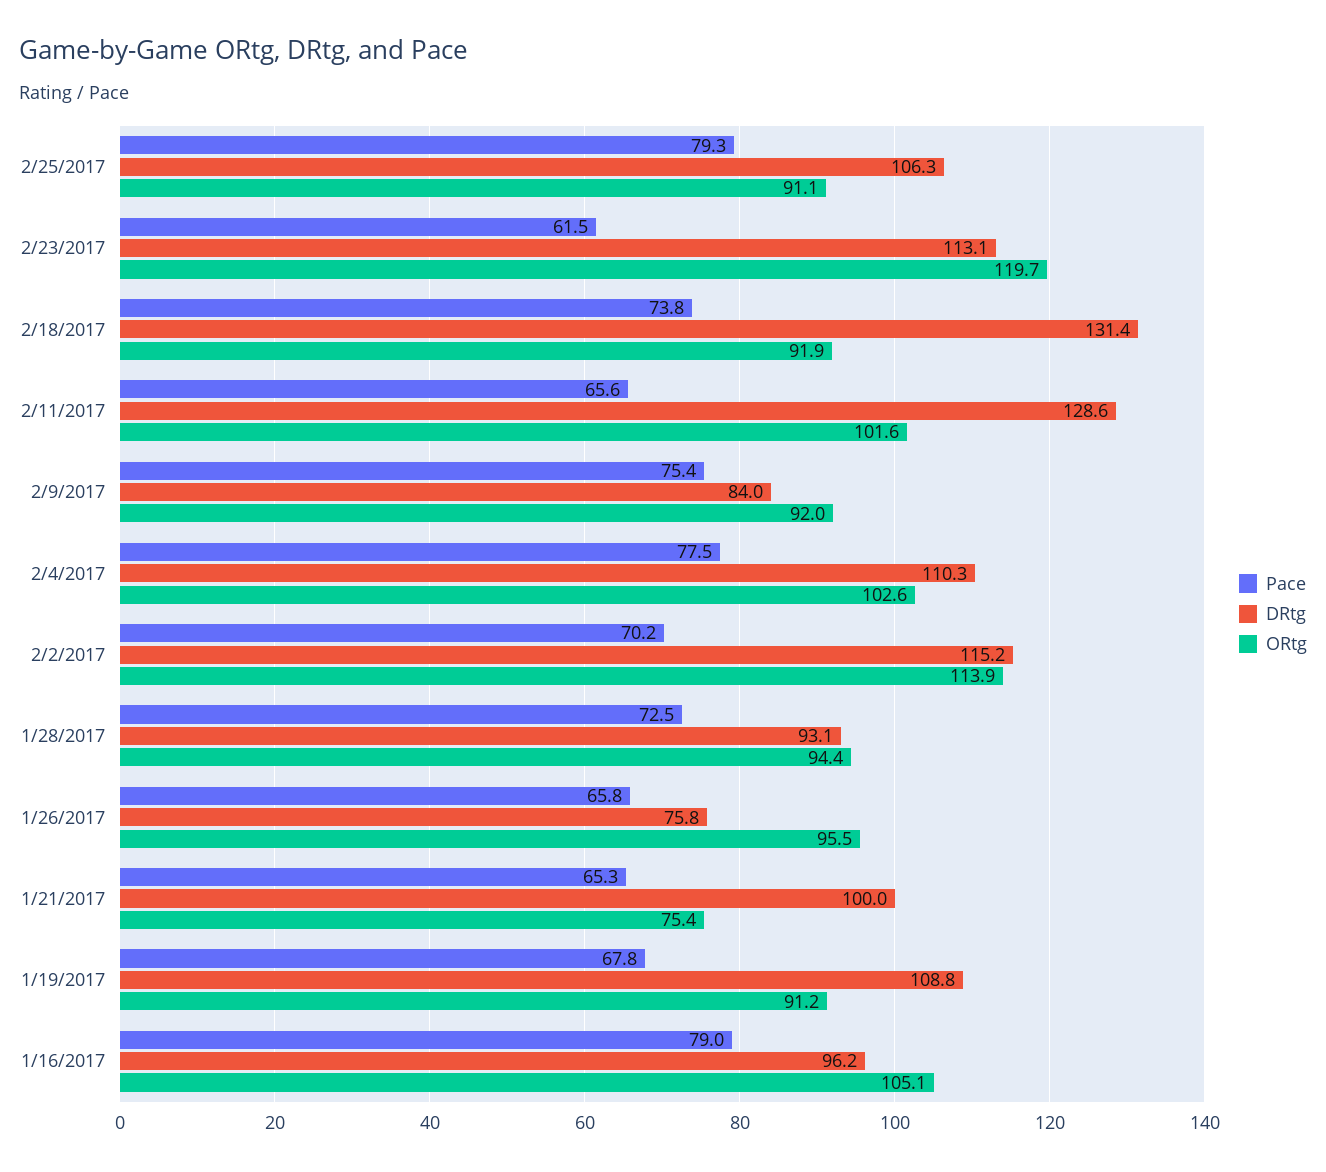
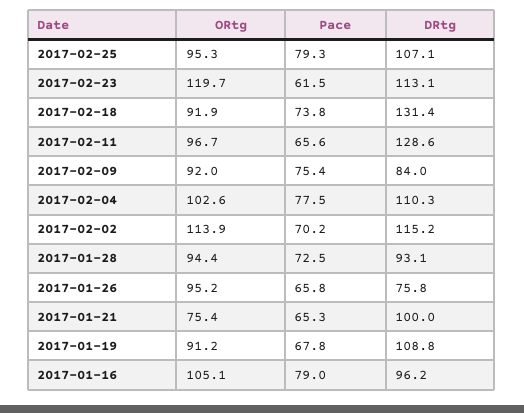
  {
    "Pace": {
      "2/25/2017": 79.3,
      "2/23/2017": 61.5,
      "2/18/2017": 73.8,
      "2/11/2017": 65.6,
      "2/9/2017": 75.4,
      "2/4/2017": 77.5,
      "2/2/2017": 70.2,
      "1/28/2017": 72.5,
      "1/26/2017": 65.8,
      "1/21/2017": 65.3,
      "1/19/2017": 67.8,
      "1/16/2017": 79
    },
    "DRtg": {
-     "2/25/2017": 106.3,
+     "2/25/2017": 107.1,
      "2/23/2017": 113.1,
      "2/18/2017": 131.4,
      "2/11/2017": 128.6,
      "2/9/2017": 84,
      "2/4/2017": 110.3,
      "2/2/2017": 115.2,
      "1/28/2017": 93.1,
      "1/26/2017": 75.8,
      "1/21/2017": 100,
      "1/19/2017": 108.8,
      "1/16/2017": 96.2
    },
    "ORtg": {
-     "2/25/2017": 91.1,
+     "2/25/2017": 95.3,
      "2/23/2017": 119.7,
      "2/18/2017": 91.9,
-     "2/11/2017": 101.6,
+     "2/11/2017": 96.7,
      "2/9/2017": 92,
      "2/4/2017": 102.6,
      "2/2/2017": 113.9,
      "1/28/2017": 94.4,
-     "1/26/2017": 95.5,
+     "1/26/2017": 95.2,
      "1/21/2017": 75.4,
      "1/19/2017": 91.2,
      "1/16/2017": 105.1
    }
  }

